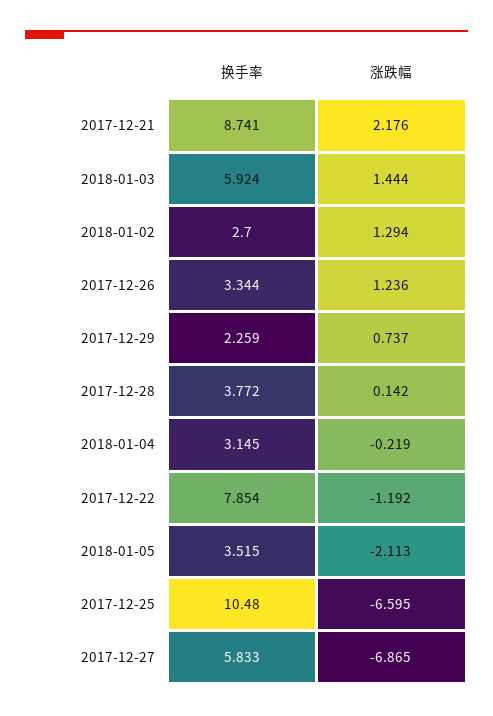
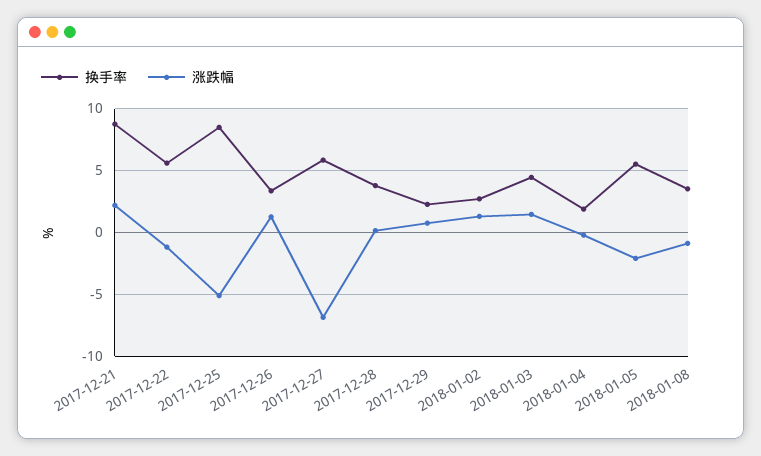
  {
    "换手率": {
      "2017-12-21": 8.741,
-     "2018-01-03": 5.924,
+     "2018-01-03": 4.5,
      "2018-01-02": 2.7,
      "2017-12-26": 3.344,
      "2017-12-29": 2.259,
      "2017-12-28": 3.772,
-     "2018-01-04": 3.145,
+     "2018-01-04": 2,
-     "2017-12-22": 7.854,
+     "2017-12-22": 5.5,
-     "2018-01-05": 3.515,
+     "2018-01-05": 5.5,
-     "2017-12-25": 10.48,
+     "2017-12-25": 8.5,
-     "2017-12-27": 5.833
+     "2017-12-27": 5.833,
+     "2018-01-08": 3.5
    },
    "涨跌幅": {
      "2017-12-21": 2.176,
      "2018-01-03": 1.444,
      "2018-01-02": 1.294,
      "2017-12-26": 1.236,
      "2017-12-29": 0.737,
      "2017-12-28": 0.142,
      "2018-01-04": -0.219,
      "2017-12-22": -1.192,
      "2018-01-05": -2.113,
-     "2017-12-25": -6.595,
+     "2017-12-25": -5,
-     "2017-12-27": -6.865
+     "2017-12-27": -6.865,
+     "2018-01-08": -1
    }
  }

